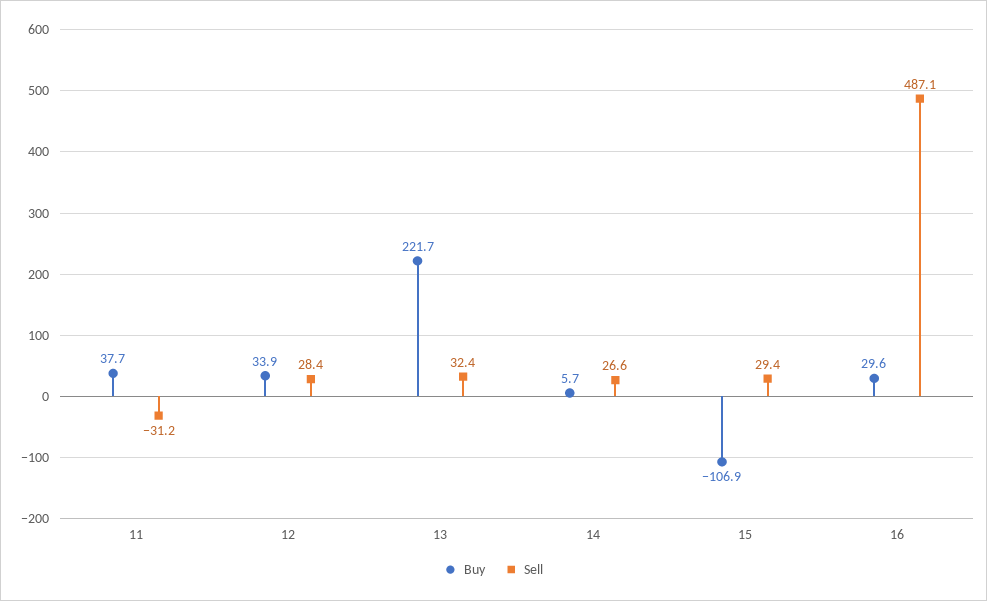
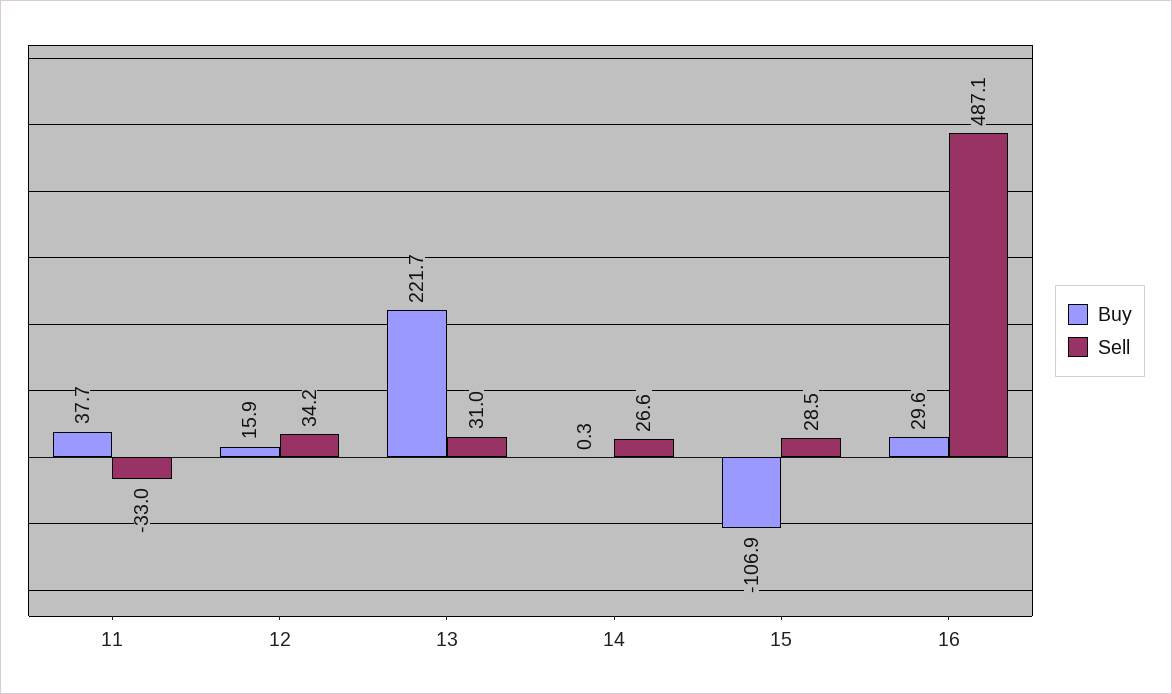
  {
    "Buy": {
      "11": 37.7,
-     "12": 33.9,
+     "12": 15.9,
      "13": 221.7,
-     "14": 5.7,
+     "14": 0.3,
      "15": -106.9,
      "16": 29.6
    },
    "Sell": {
-     "11": -31.2,
+     "11": -33,
-     "12": 28.4,
+     "12": 34.2,
-     "13": 32.4,
+     "13": 31,
      "14": 26.6,
-     "15": 29.4,
+     "15": 28.5,
      "16": 487.1
    }
  }

